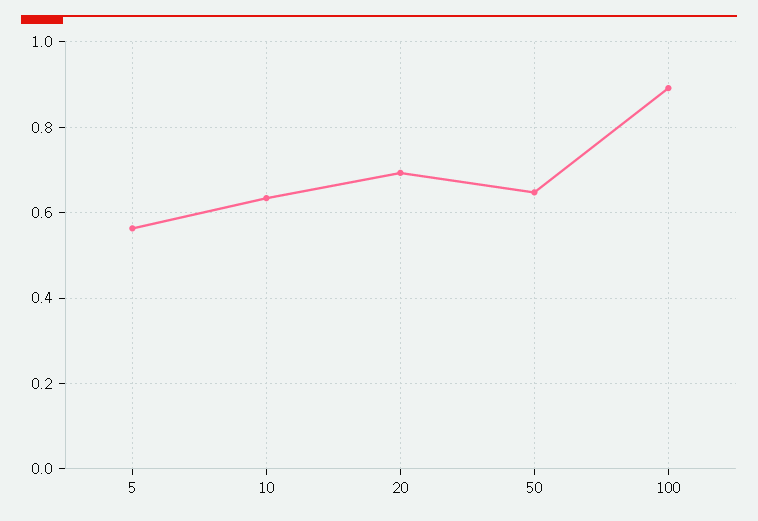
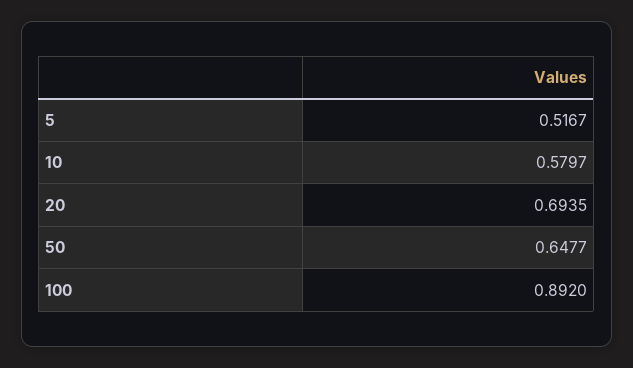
  {
-   "5": 0.56,
+   "5": 0.5167,
-   "10": 0.64,
+   "10": 0.5797,
    "20": 0.6935,
    "50": 0.6477,
    "100": 0.892
  }

